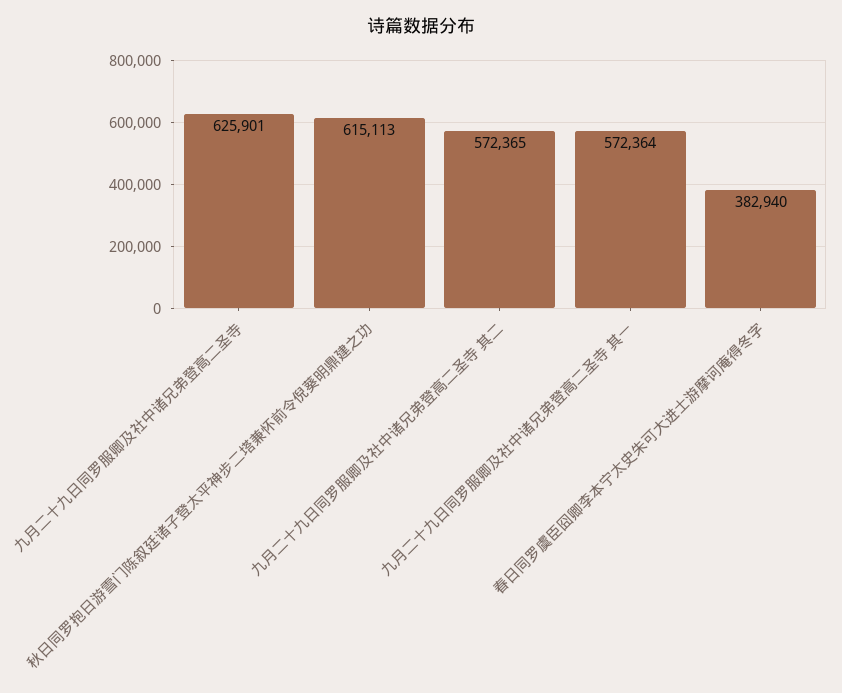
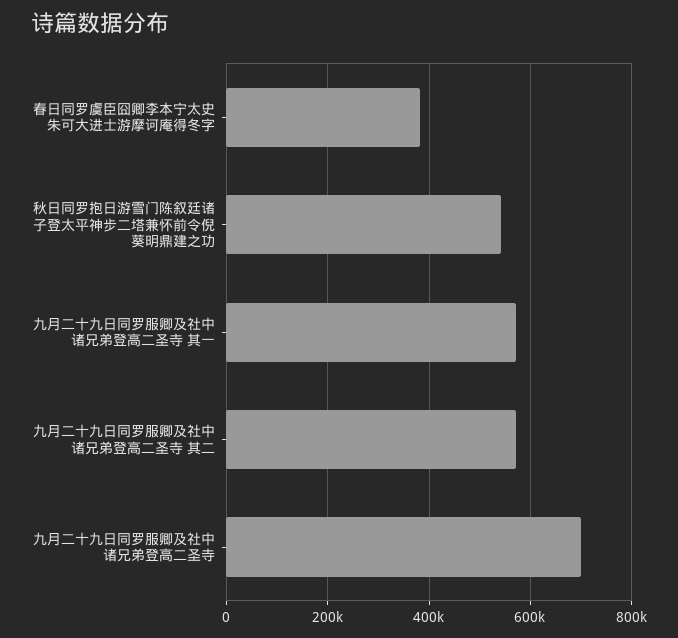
  {
-   "九月二十九日同罗服卿及社中诸兄弟登高二圣寺": 625901,
+   "九月二十九日同罗服卿及社中诸兄弟登高二圣寺": 700000,
-   "秋日同罗抱日游雪门陈叙廷诸子登太平神步二塔兼怀前令倪葵明鼎建之功": 615113,
+   "秋日同罗抱日游雪门陈叙廷诸子登太平神步二塔兼怀前令倪葵明鼎建之功": 540000,
    "九月二十九日同罗服卿及社中诸兄弟登高二圣寺 其二": 572365,
    "九月二十九日同罗服卿及社中诸兄弟登高二圣寺 其一": 572364,
    "春日同罗虞臣囧卿李本宁太史朱可大进士游摩诃庵得冬字": 382940
  }

